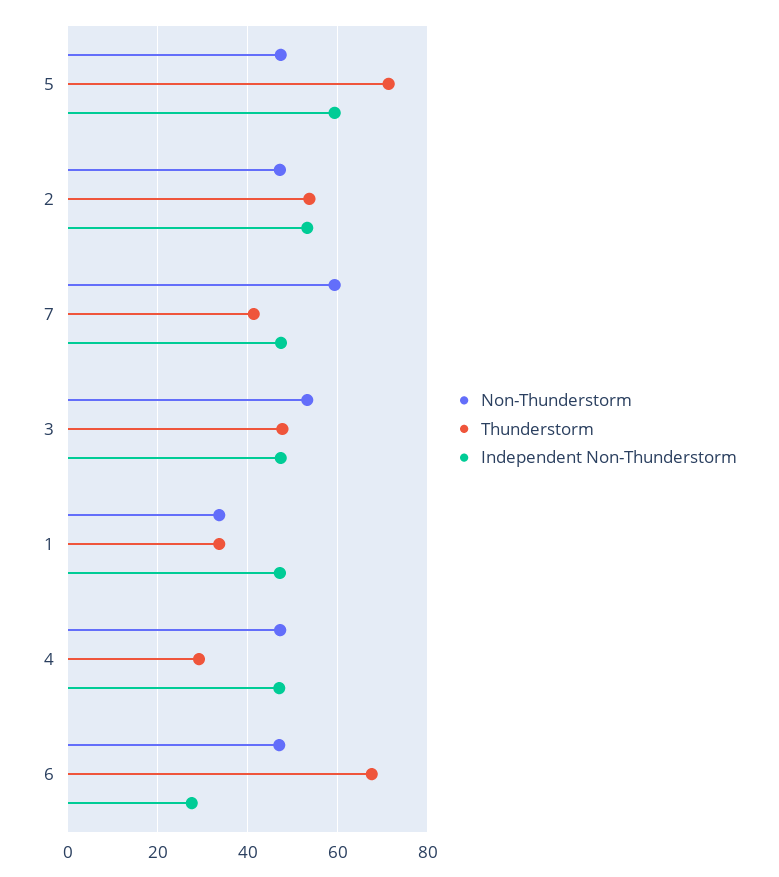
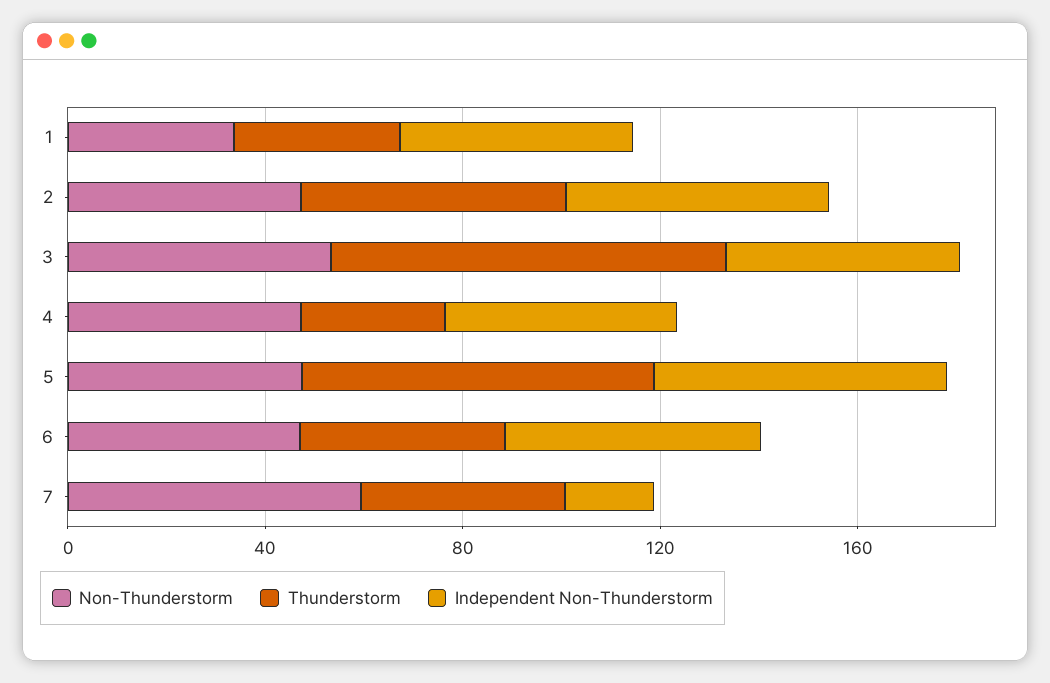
  {
    "Non-Thunderstorm": {
      "5": 48,
      "2": 48,
      "7": 60,
      "3": 54,
      "1": 34,
      "4": 48,
      "6": 48
    },
    "Thunderstorm": {
      "5": 72,
      "2": 54,
      "7": 42,
-     "3": 48,
+     "3": 80,
      "1": 34,
      "4": 30,
-     "6": 68
+     "6": 40
    },
    "Independent Non-Thunderstorm": {
      "5": 60,
      "2": 54,
-     "7": 48,
+     "7": 20,
      "3": 48,
      "1": 48,
      "4": 48,
-     "6": 28
+     "6": 50
    }
  }

